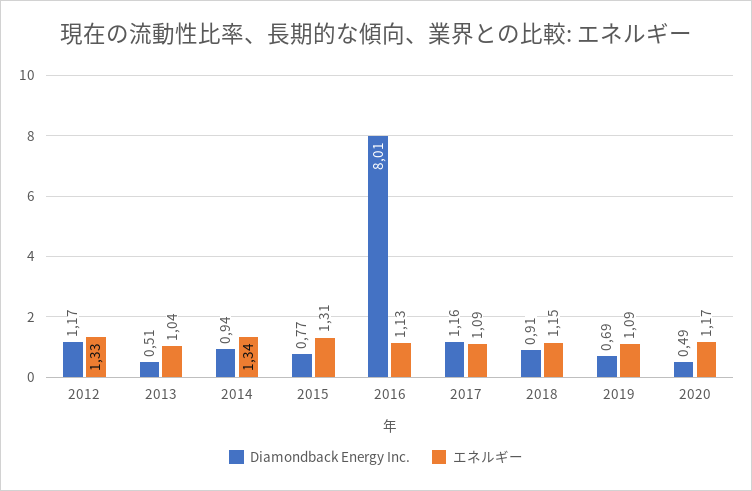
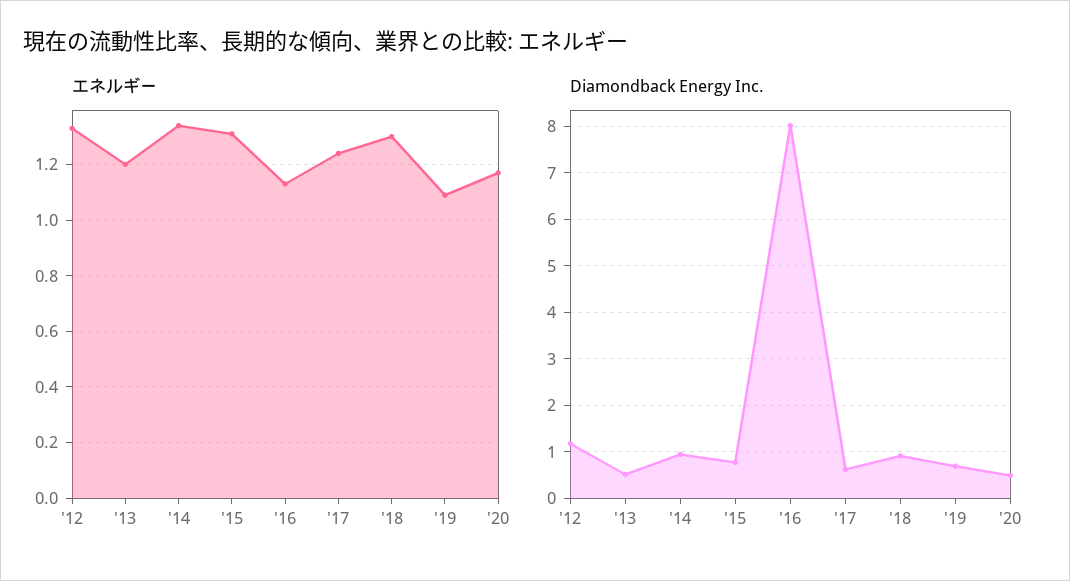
  {
    "Diamondback Energy Inc.": {
      "2012": 1.17,
      "2013": 0.51,
      "2014": 0.94,
      "2015": 0.77,
      "2016": 8.01,
-     "2017": 1.16,
+     "2017": 0.6,
      "2018": 0.91,
      "2019": 0.69,
      "2020": 0.49
    },
    "エネルギー": {
      "2012": 1.33,
-     "2013": 1.04,
+     "2013": 1.2,
      "2014": 1.34,
      "2015": 1.31,
      "2016": 1.13,
-     "2017": 1.09,
+     "2017": 1.25,
-     "2018": 1.15,
+     "2018": 1.3,
      "2019": 1.09,
      "2020": 1.17
    }
  }

